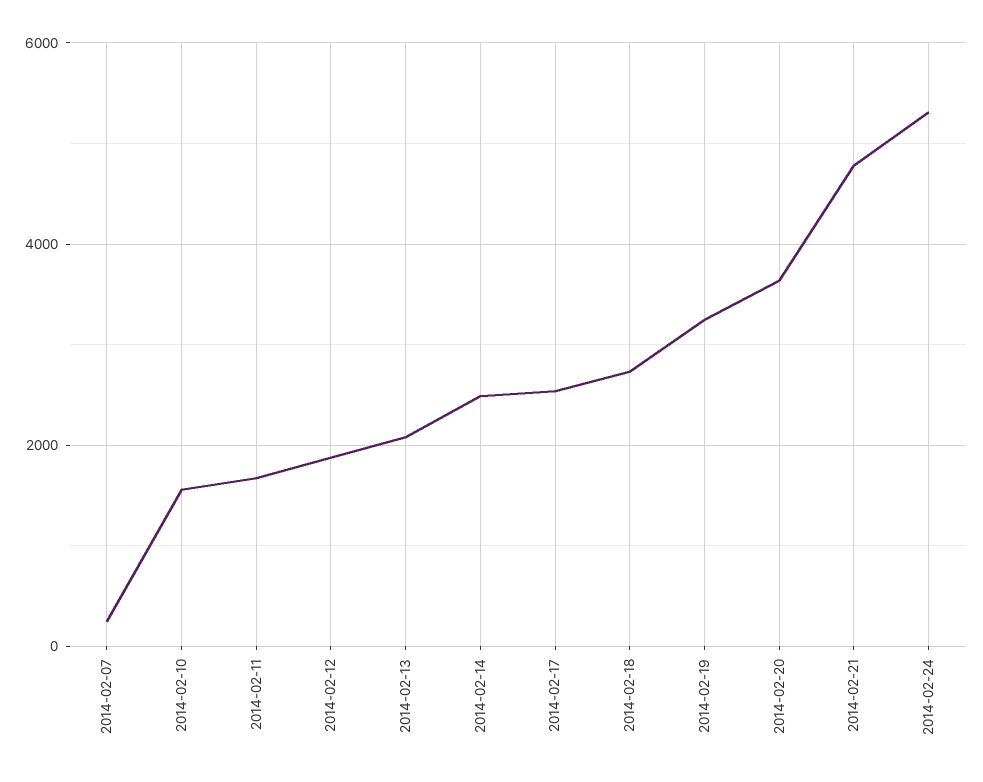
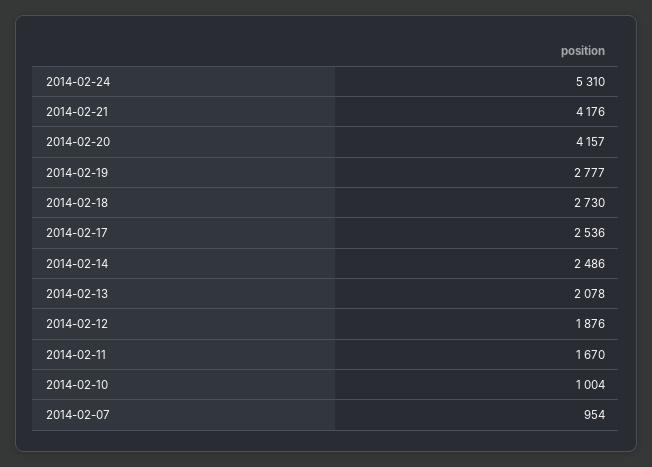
  {
-   "2014-02-07": 200,
+   "2014-02-07": 954,
-   "2014-02-10": 1600,
+   "2014-02-10": 1004,
    "2014-02-11": 1670,
    "2014-02-12": 1876,
    "2014-02-13": 2078,
    "2014-02-14": 2486,
    "2014-02-17": 2536,
    "2014-02-18": 2730,
-   "2014-02-19": 3200,
+   "2014-02-19": 2777,
-   "2014-02-20": 3600,
+   "2014-02-20": 4157,
-   "2014-02-21": 4800,
+   "2014-02-21": 4176,
    "2014-02-24": 5310
  }

